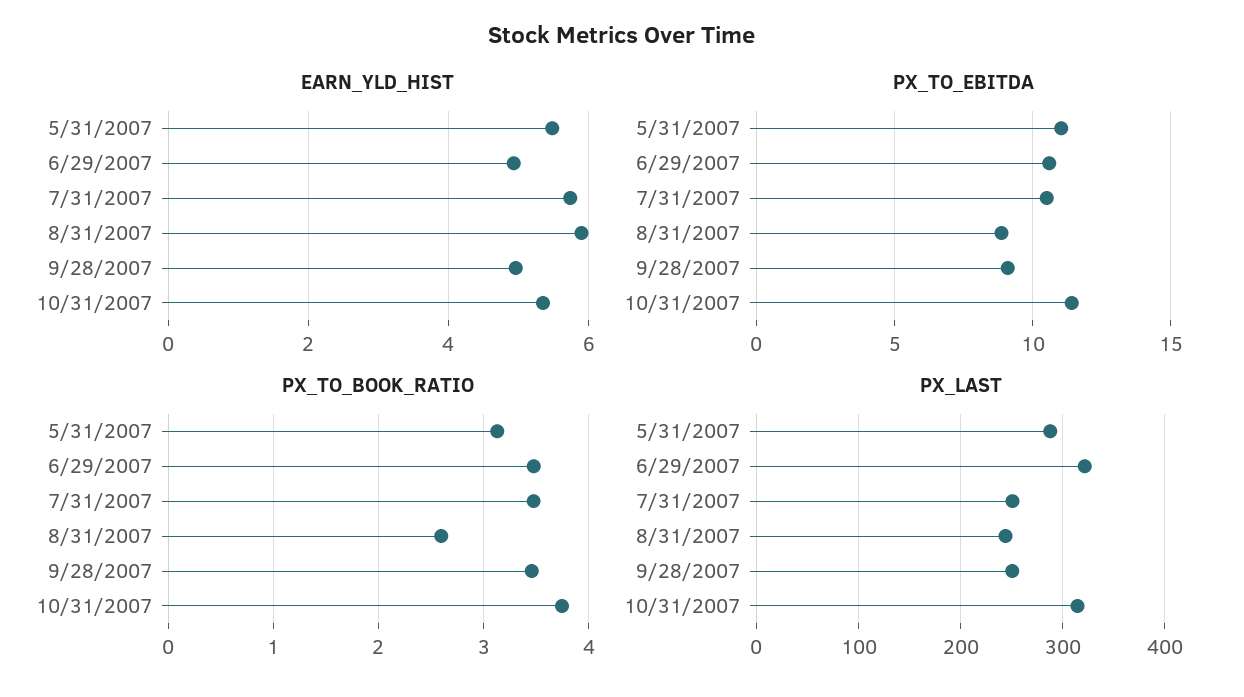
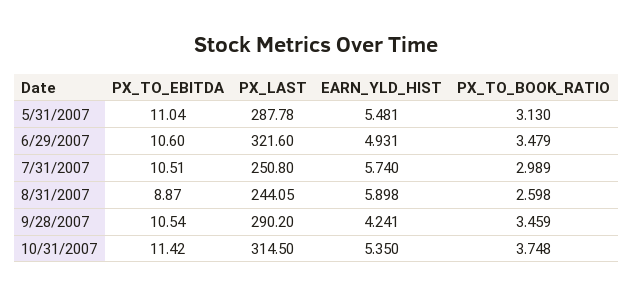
  {
    "EARN_YLD_HIST": {
      "5/31/2007": 5.481,
      "6/29/2007": 4.931,
      "7/31/2007": 5.74,
      "8/31/2007": 5.898,
-     "9/28/2007": 5,
+     "9/28/2007": 4.241,
      "10/31/2007": 5.35
    },
    "PX_TO_EBITDA": {
      "5/31/2007": 11.04,
      "6/29/2007": 10.6,
      "7/31/2007": 10.51,
      "8/31/2007": 8.87,
-     "9/28/2007": 9,
+     "9/28/2007": 10.54,
      "10/31/2007": 11.42
    },
    "PX_TO_BOOK_RATIO": {
      "5/31/2007": 3.13,
      "6/29/2007": 3.479,
-     "7/31/2007": 3.5,
+     "7/31/2007": 2.989,
      "8/31/2007": 2.598,
      "9/28/2007": 3.459,
      "10/31/2007": 3.748
    },
    "PX_LAST": {
      "5/31/2007": 287.78,
      "6/29/2007": 321.6,
      "7/31/2007": 250.8,
      "8/31/2007": 244.05,
-     "9/28/2007": 250,
+     "9/28/2007": 290.2,
      "10/31/2007": 314.5
    }
  }

